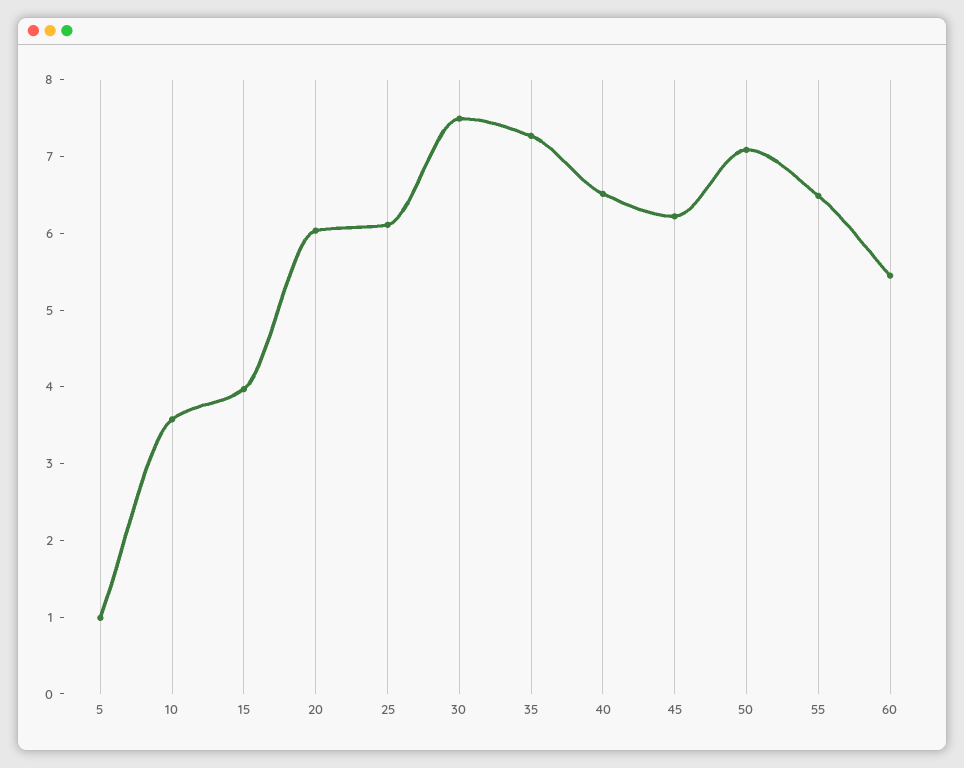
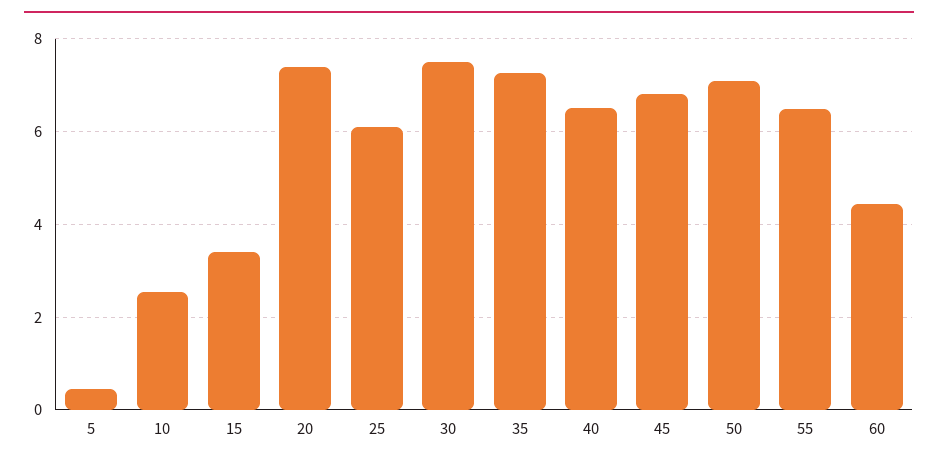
  {
-   "5": 1,
+   "5": 0.4,
-   "10": 3.6,
+   "10": 2.6,
-   "15": 4,
+   "15": 3.4,
-   "20": 6,
+   "20": 7.4,
    "25": 6.2,
    "30": 7.4,
    "35": 7.2,
    "40": 6.6,
-   "45": 6.2,
+   "45": 6.8,
    "50": 7,
    "55": 6.4,
-   "60": 5.4
+   "60": 4.4
  }

